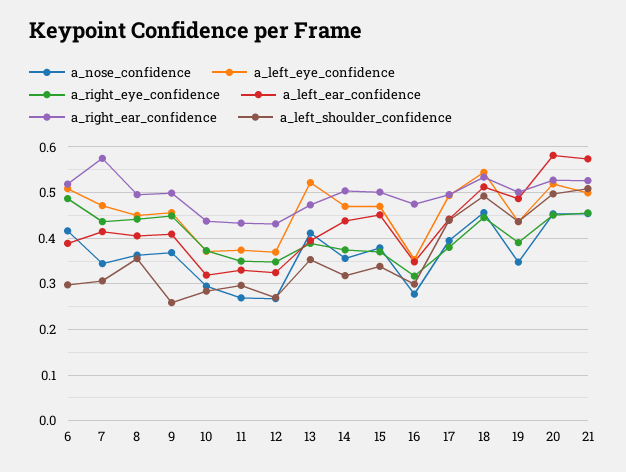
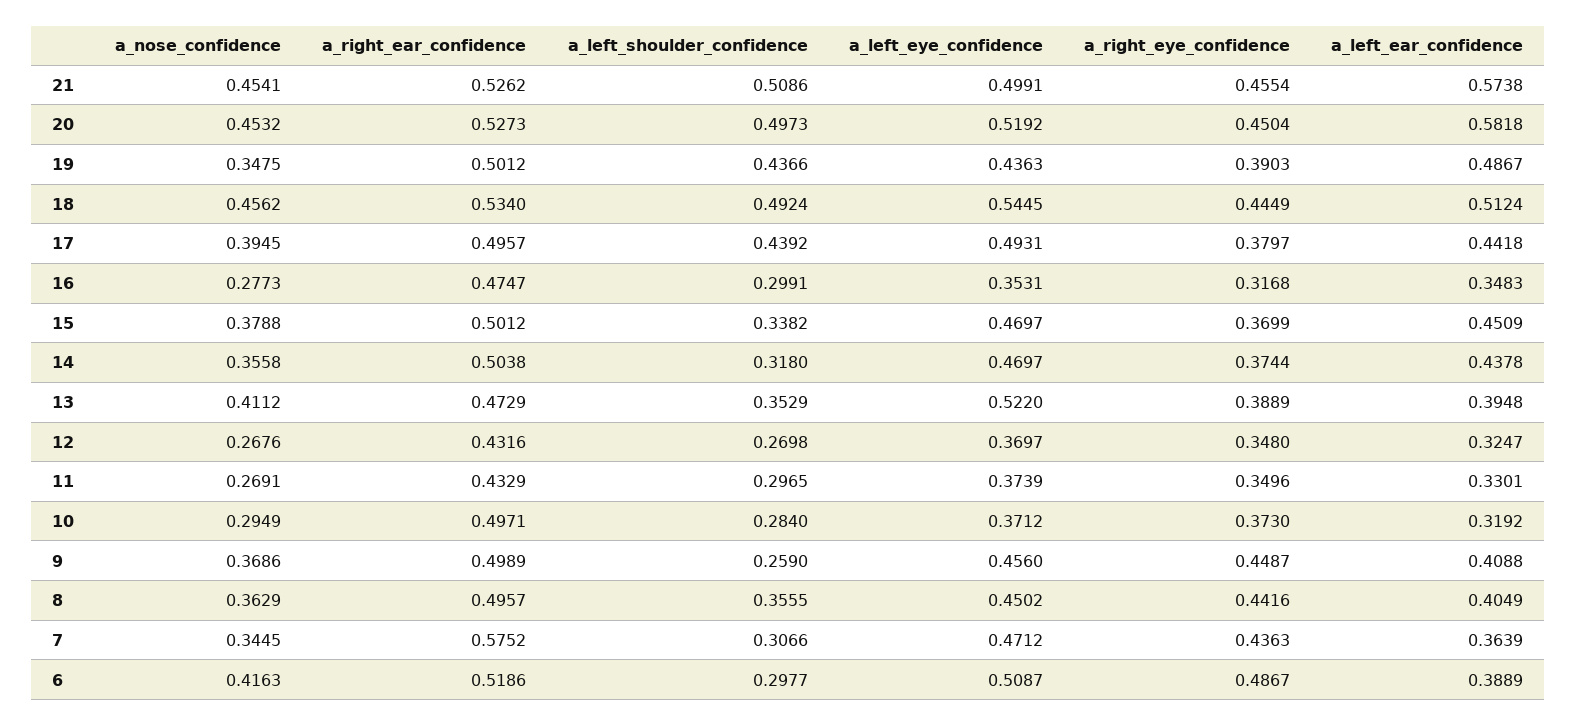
  {
    "a_nose_confidence": {
      "6": 0.4163,
      "7": 0.3445,
      "8": 0.3629,
      "9": 0.3686,
      "10": 0.2949,
      "11": 0.2691,
      "12": 0.2676,
      "13": 0.4112,
      "14": 0.3558,
      "15": 0.3788,
      "16": 0.2773,
      "17": 0.3945,
      "18": 0.4562,
      "19": 0.3475,
      "20": 0.4532,
      "21": 0.4541
    },
    "a_left_eye_confidence": {
      "6": 0.5087,
      "7": 0.4712,
      "8": 0.4502,
      "9": 0.456,
      "10": 0.3712,
      "11": 0.3739,
      "12": 0.3697,
      "13": 0.522,
      "14": 0.4697,
      "15": 0.4697,
      "16": 0.3531,
      "17": 0.4931,
      "18": 0.5445,
      "19": 0.4363,
      "20": 0.5192,
      "21": 0.4991
    },
    "a_right_eye_confidence": {
      "6": 0.4867,
      "7": 0.4363,
      "8": 0.4416,
      "9": 0.4487,
      "10": 0.373,
      "11": 0.3496,
      "12": 0.348,
      "13": 0.3889,
      "14": 0.3744,
      "15": 0.3699,
      "16": 0.3168,
      "17": 0.3797,
      "18": 0.4449,
      "19": 0.3903,
      "20": 0.4504,
      "21": 0.4554
    },
    "a_left_ear_confidence": {
      "6": 0.3889,
-     "7": 0.42,
+     "7": 0.3639,
      "8": 0.4049,
      "9": 0.4088,
      "10": 0.3192,
      "11": 0.3301,
      "12": 0.3247,
      "13": 0.3948,
      "14": 0.4378,
      "15": 0.4509,
      "16": 0.3483,
      "17": 0.4418,
      "18": 0.5124,
      "19": 0.4867,
      "20": 0.5818,
      "21": 0.5738
    },
    "a_right_ear_confidence": {
      "6": 0.5186,
      "7": 0.5752,
      "8": 0.4957,
      "9": 0.4989,
-     "10": 0.44,
+     "10": 0.4971,
      "11": 0.4329,
      "12": 0.4316,
      "13": 0.4729,
      "14": 0.5038,
      "15": 0.5012,
      "16": 0.4747,
      "17": 0.4957,
      "18": 0.534,
      "19": 0.5012,
      "20": 0.5273,
      "21": 0.5262
    },
    "a_left_shoulder_confidence": {
      "6": 0.2977,
      "7": 0.3066,
      "8": 0.3555,
      "9": 0.259,
      "10": 0.284,
      "11": 0.2965,
      "12": 0.2698,
      "13": 0.3529,
      "14": 0.318,
      "15": 0.3382,
      "16": 0.2991,
      "17": 0.4392,
      "18": 0.4924,
      "19": 0.4366,
      "20": 0.4973,
      "21": 0.5086
    }
  }

